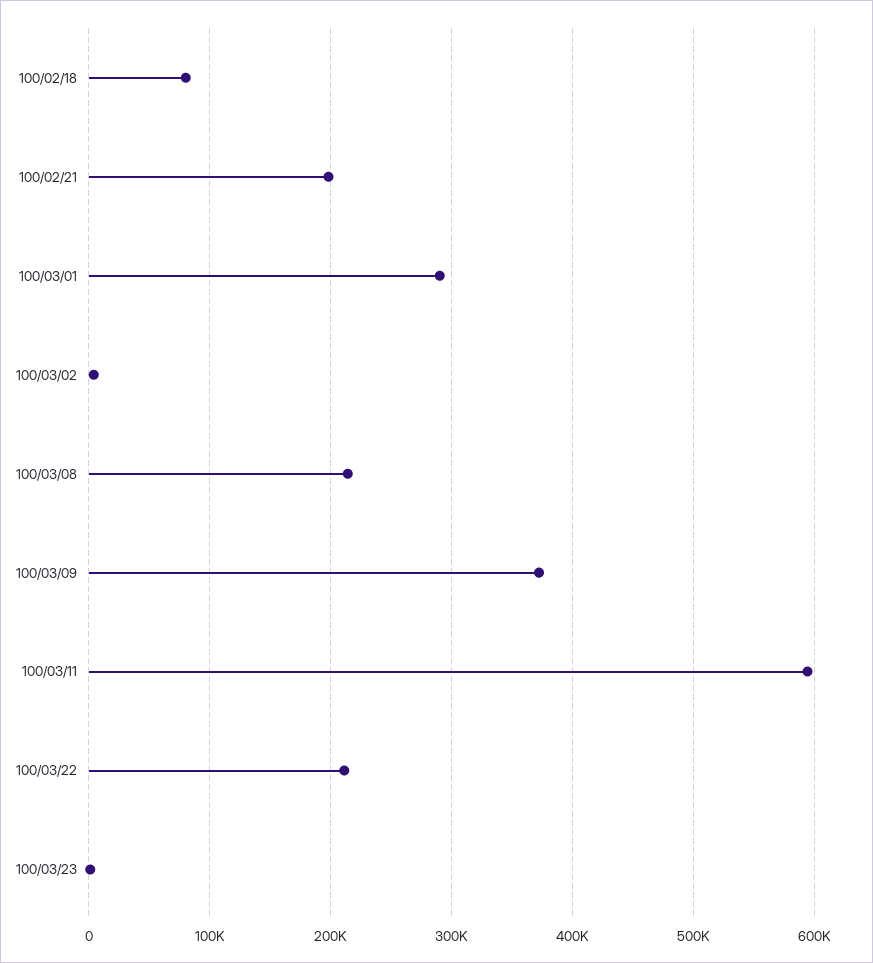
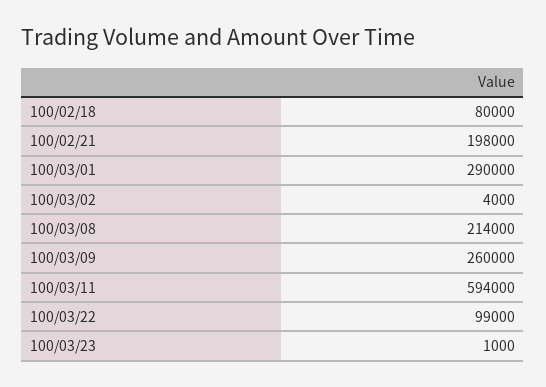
  {
    "100/02/18": 80000,
    "100/02/21": 198000,
    "100/03/01": 290000,
    "100/03/02": 4000,
    "100/03/08": 214000,
-   "100/03/09": 370000,
+   "100/03/09": 260000,
    "100/03/11": 594000,
-   "100/03/22": 210000,
+   "100/03/22": 99000,
    "100/03/23": 1000
  }

